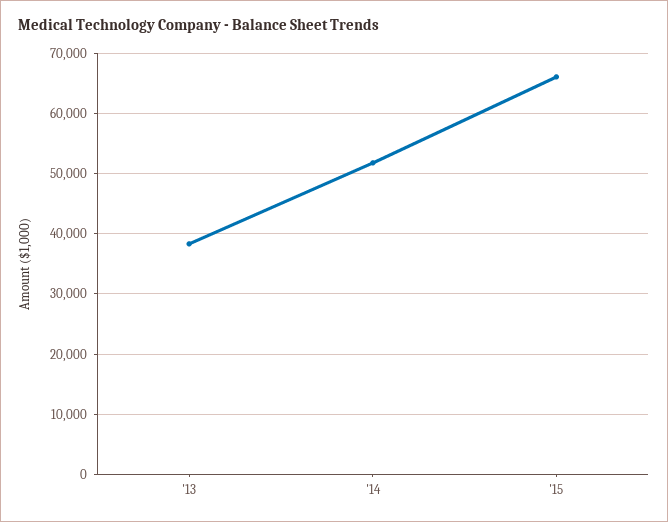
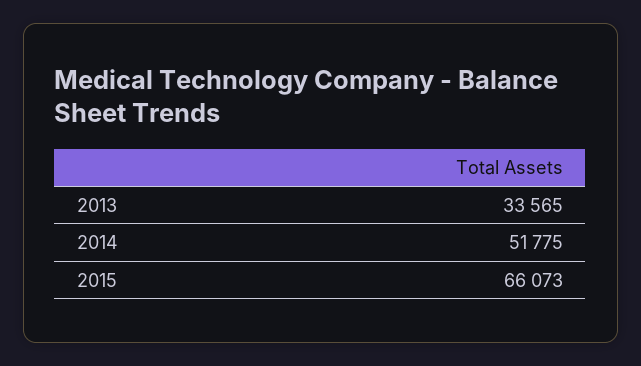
  {
-   "'13": 38000,
+   "'13": 33565,
    "'14": 51775,
    "'15": 66073
  }

